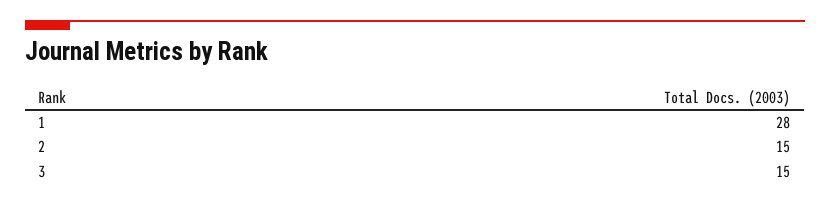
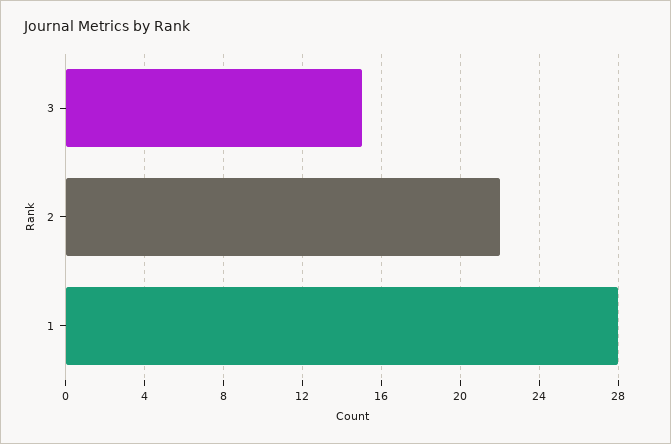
  {
    "1": 28,
-   "2": 15,
+   "2": 22,
    "3": 15
  }

